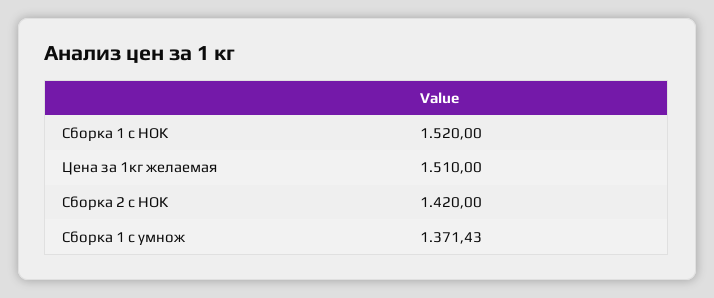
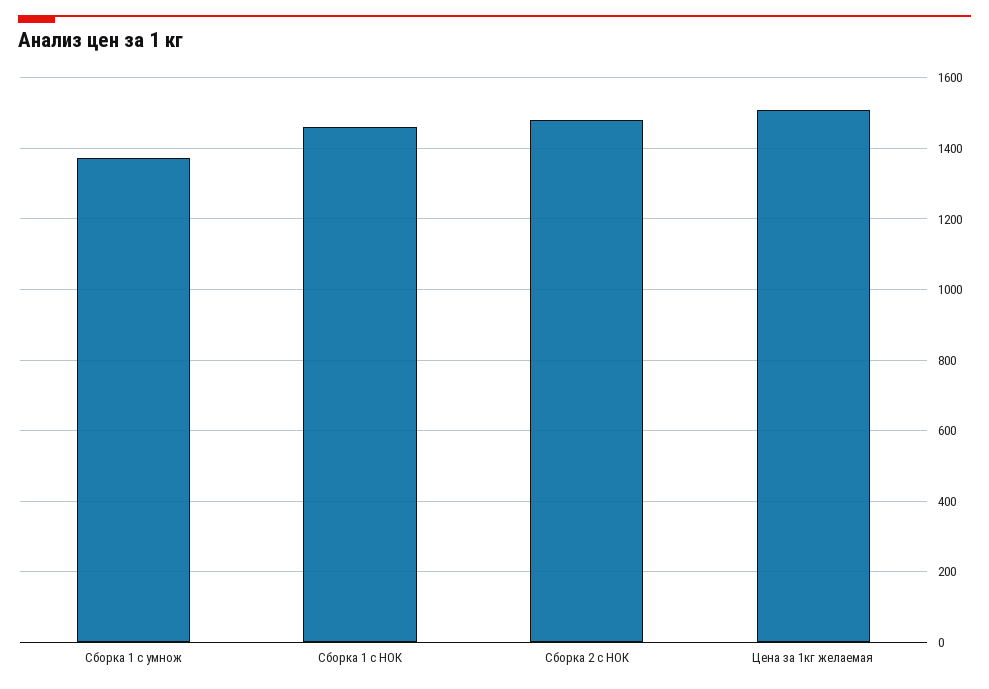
  {
-   "Сборка 1 с НОК": 1520,
+   "Сборка 1 с НОК": 1460,
    "Цена за 1кг желаемая": 1510,
-   "Сборка 2 с НОК": 1420,
+   "Сборка 2 с НОК": 1480,
    "Сборка 1 с умнож": 1371.43
  }

